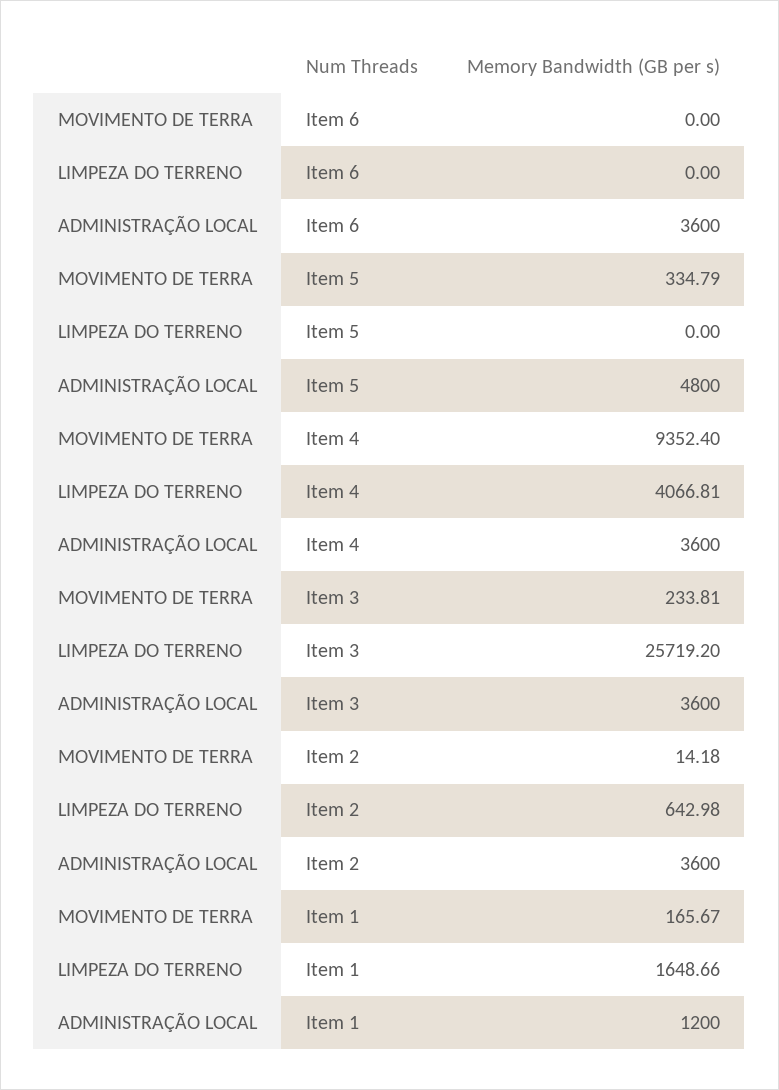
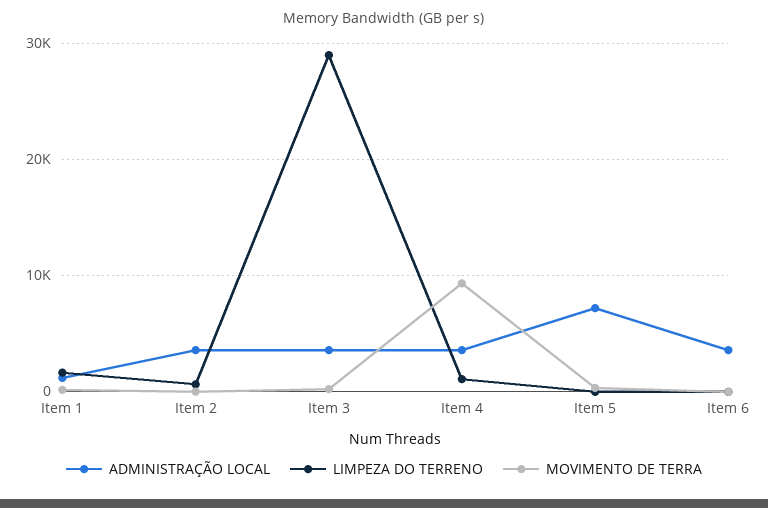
  {
    "MOVIMENTO DE TERRA": {
      "Item 6": 0,
      "Item 5": 334.79,
      "Item 4": 9352.4,
      "Item 3": 233.81,
      "Item 2": 14.18,
      "Item 1": 165.67
    },
    "LIMPEZA DO TERRENO": {
      "Item 6": 0,
      "Item 5": 0,
-     "Item 4": 4066.81,
+     "Item 4": 1000,
-     "Item 3": 25719.2,
+     "Item 3": 29000,
      "Item 2": 642.98,
      "Item 1": 1648.66
    },
    "ADMINISTRAÇÃO LOCAL": {
      "Item 6": 3600,
-     "Item 5": 4800,
+     "Item 5": 7000,
      "Item 4": 3600,
      "Item 3": 3600,
      "Item 2": 3600,
      "Item 1": 1200
    }
  }

